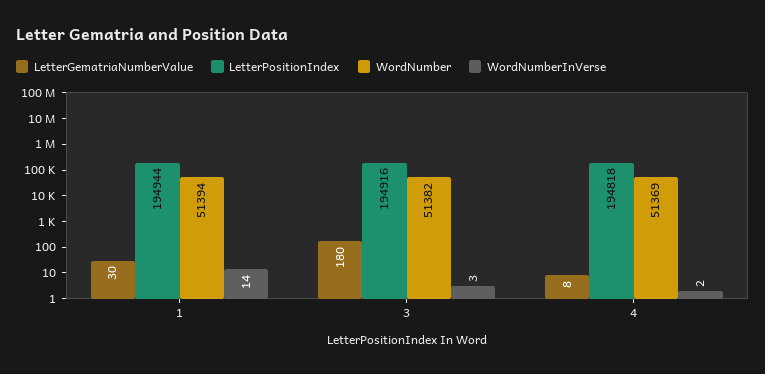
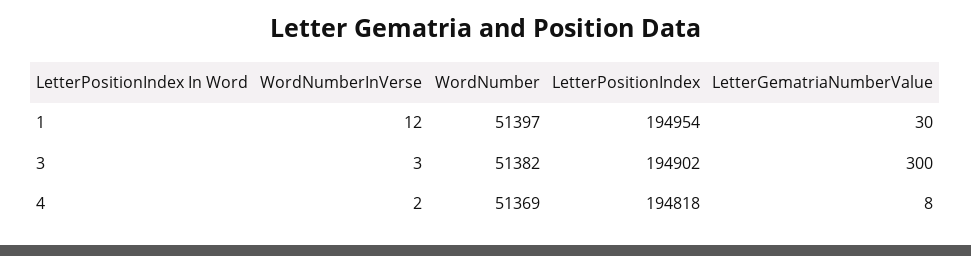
  {
    "LetterGematriaNumberValue": {
      "1": 30,
-     "3": 180,
+     "3": 300,
      "4": 8
    },
    "LetterPositionIndex": {
-     "1": 194944,
+     "1": 194954,
-     "3": 194916,
+     "3": 194902,
      "4": 194818
    },
    "WordNumber": {
-     "1": 51394,
+     "1": 51397,
      "3": 51382,
      "4": 51369
    },
    "WordNumberInVerse": {
-     "1": 14,
+     "1": 12,
      "3": 3,
      "4": 2
    }
  }

